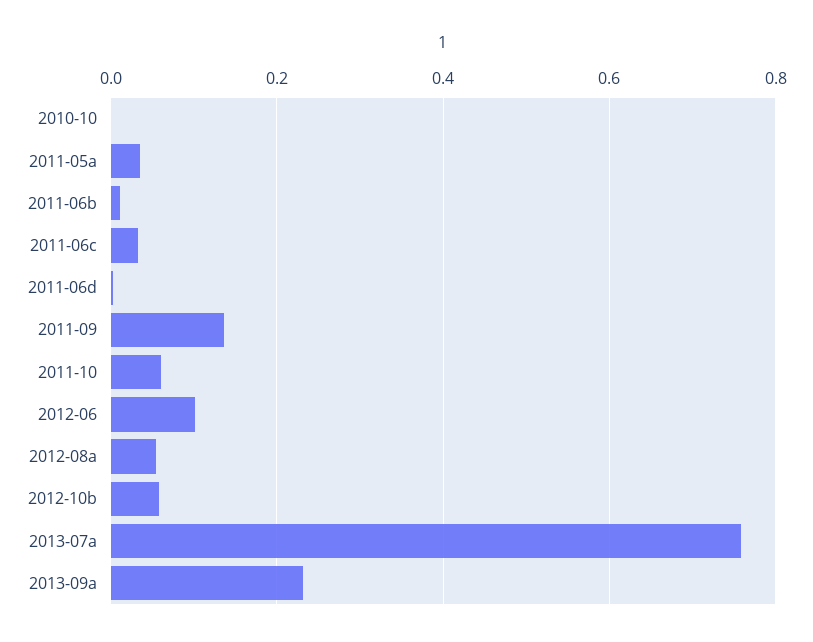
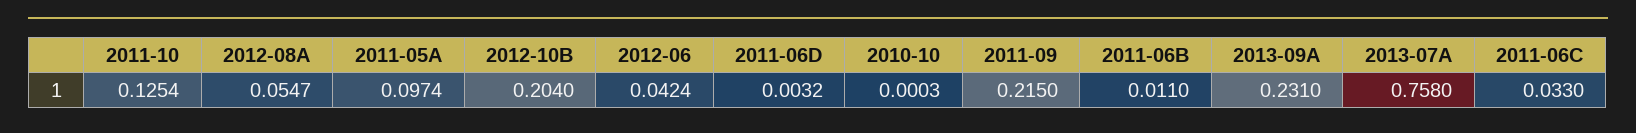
  {
    "2010-10": 0.0003,
-   "2011-05a": 0.04,
+   "2011-05a": 0.0974,
    "2011-06b": 0.011,
    "2011-06c": 0.033,
    "2011-06d": 0.0032,
-   "2011-09": 0.14,
+   "2011-09": 0.215,
-   "2011-10": 0.06,
+   "2011-10": 0.1254,
-   "2012-06": 0.1,
+   "2012-06": 0.0424,
    "2012-08a": 0.0547,
-   "2012-10b": 0.06,
+   "2012-10b": 0.204,
    "2013-07a": 0.758,
    "2013-09a": 0.231
  }

